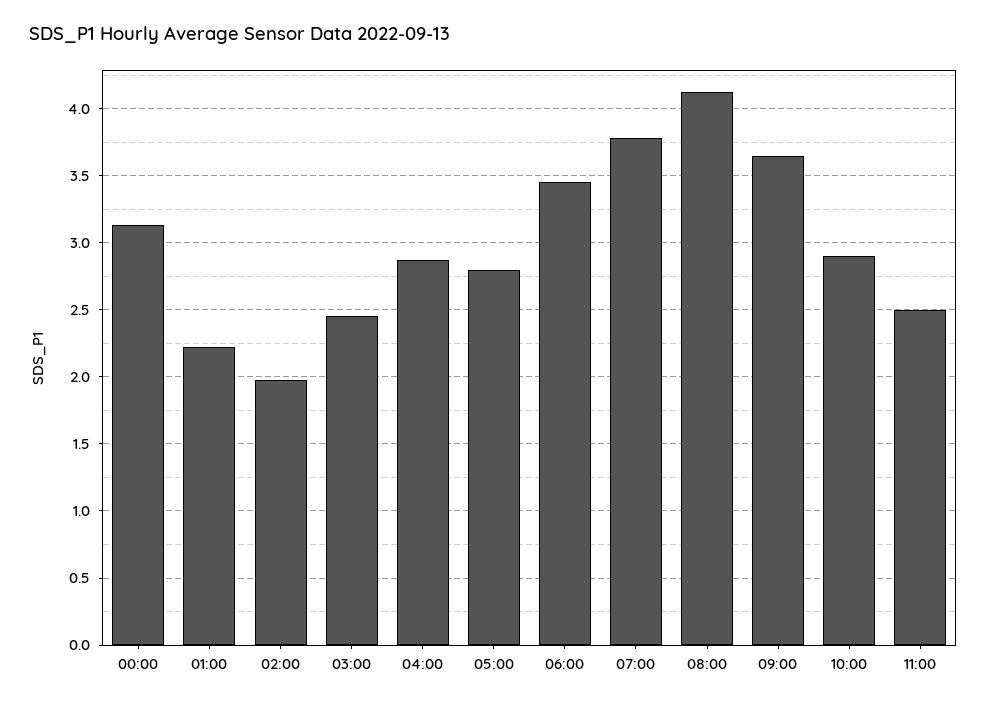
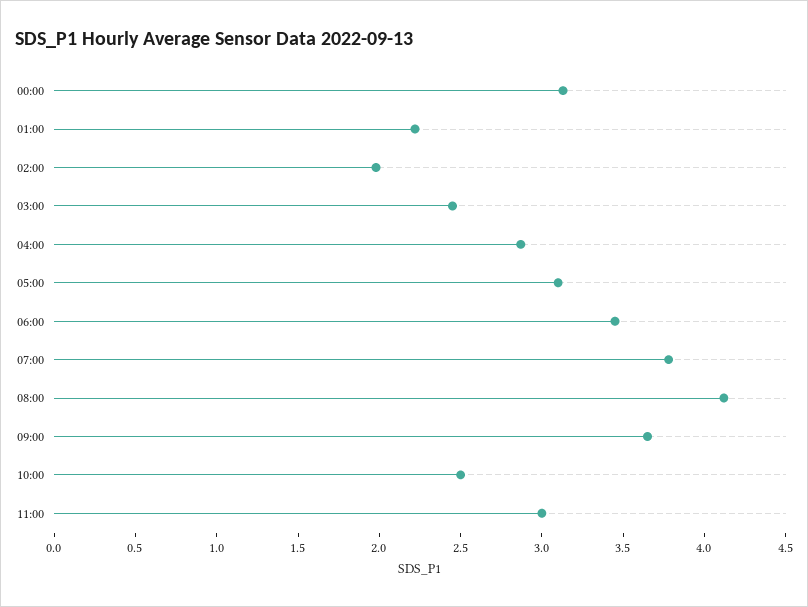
  {
    "00:00": 3.15,
    "01:00": 2.2,
    "02:00": 2,
    "03:00": 2.45,
    "04:00": 2.85,
-   "05:00": 2.8,
+   "05:00": 3.1,
    "06:00": 3.45,
    "07:00": 3.8,
    "08:00": 4.1,
    "09:00": 3.65,
-   "10:00": 2.9,
+   "10:00": 2.5,
-   "11:00": 2.5
+   "11:00": 3
  }

